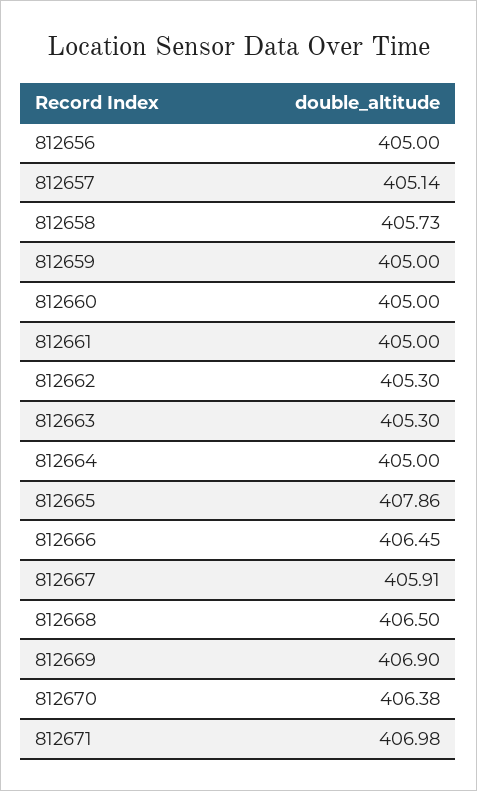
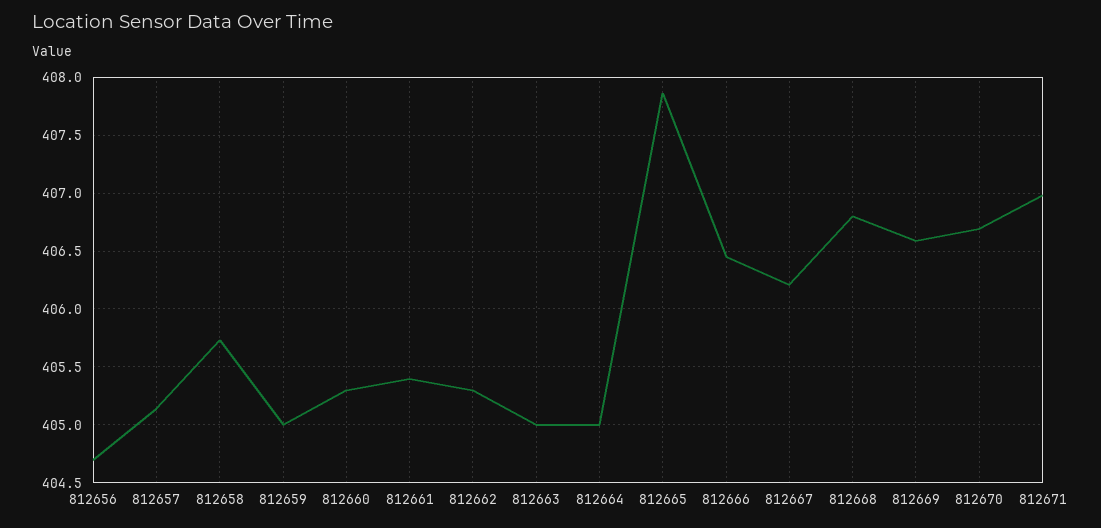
  {
-   "812656": 405,
+   "812656": 404.7,
    "812657": 405.14,
    "812658": 405.73,
    "812659": 405,
-   "812660": 405,
+   "812660": 405.3,
-   "812661": 405,
+   "812661": 405.4,
    "812662": 405.3,
-   "812663": 405.3,
+   "812663": 405,
    "812664": 405,
    "812665": 407.86,
    "812666": 406.45,
-   "812667": 405.91,
+   "812667": 406.2,
-   "812668": 406.5,
+   "812668": 406.8,
-   "812669": 406.9,
+   "812669": 406.6,
-   "812670": 406.38,
+   "812670": 406.7,
    "812671": 406.98
  }

